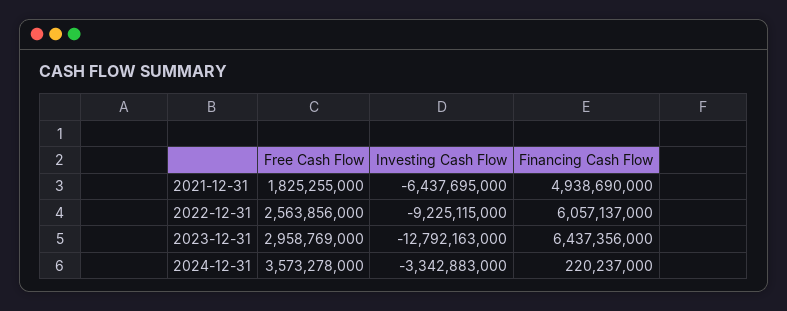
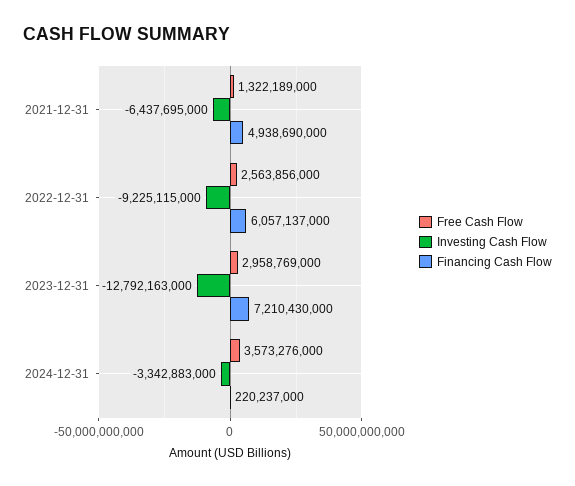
  {
    "Free Cash Flow": {
-     "2021-12-31": 1825255000,
+     "2021-12-31": 1322189000,
      "2022-12-31": 2563856000,
      "2023-12-31": 2958769000,
-     "2024-12-31": 3573278000
+     "2024-12-31": 3573276000
    },
    "Investing Cash Flow": {
      "2021-12-31": -6437695000,
      "2022-12-31": -9225115000,
      "2023-12-31": -12792163000,
      "2024-12-31": -3342883000
    },
    "Financing Cash Flow": {
      "2021-12-31": 4938690000,
      "2022-12-31": 6057137000,
-     "2023-12-31": 6437356000,
+     "2023-12-31": 7210430000,
      "2024-12-31": 220237000
    }
  }

